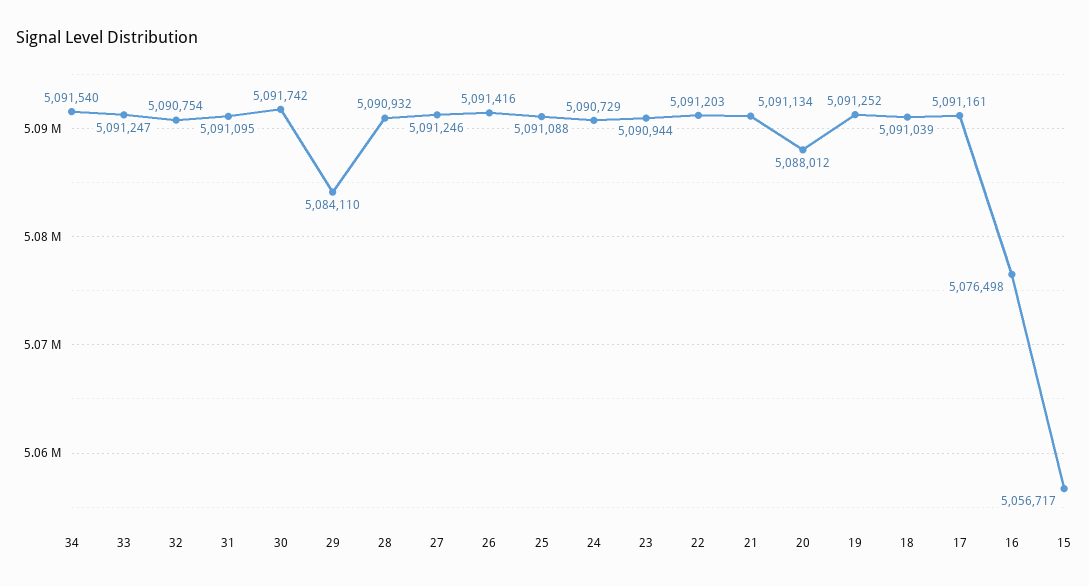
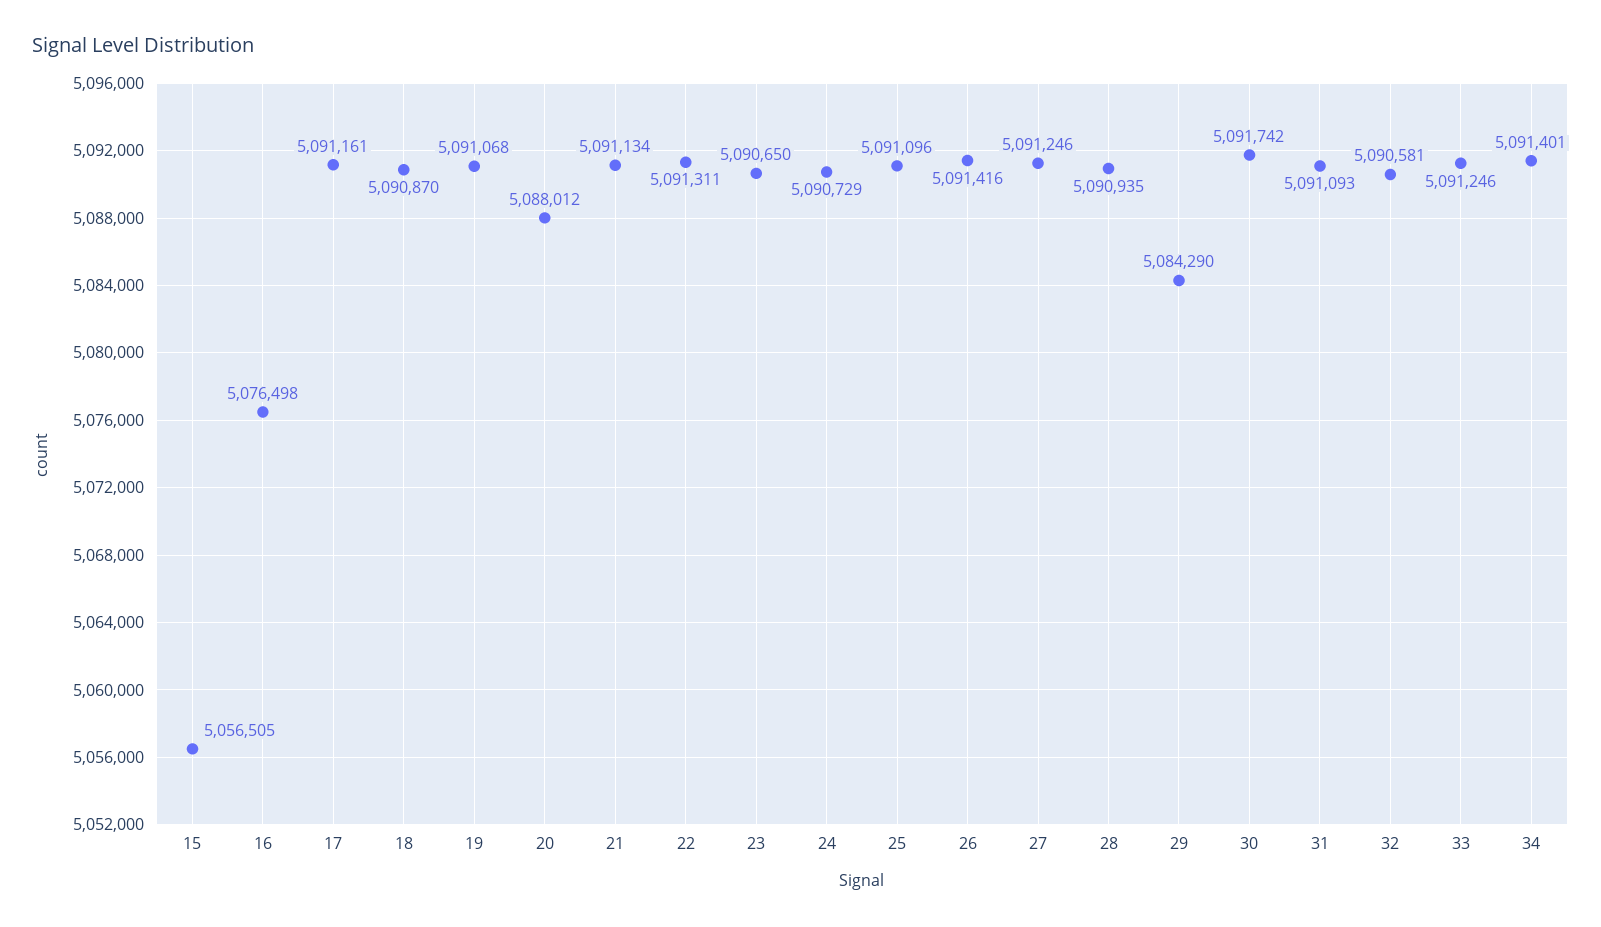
  {
-   "34": 5091540,
+   "34": 5091401,
-   "33": 5091247,
+   "33": 5091246,
-   "32": 5090754,
+   "32": 5090581,
-   "31": 5091095,
+   "31": 5091093,
    "30": 5091742,
-   "29": 5084110,
+   "29": 5084290,
-   "28": 5090932,
+   "28": 5090935,
    "27": 5091246,
    "26": 5091416,
-   "25": 5091088,
+   "25": 5091096,
    "24": 5090729,
-   "23": 5090944,
+   "23": 5090650,
-   "22": 5091203,
+   "22": 5091311,
    "21": 5091134,
    "20": 5088012,
-   "19": 5091252,
+   "19": 5091068,
-   "18": 5091039,
+   "18": 5090870,
    "17": 5091161,
    "16": 5076498,
-   "15": 5056717
+   "15": 5056505
  }

